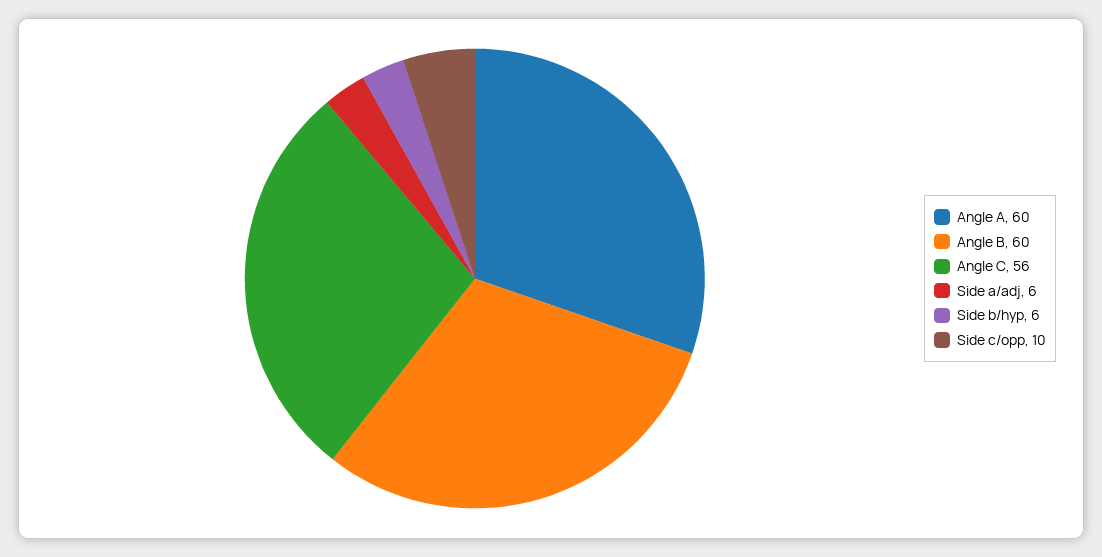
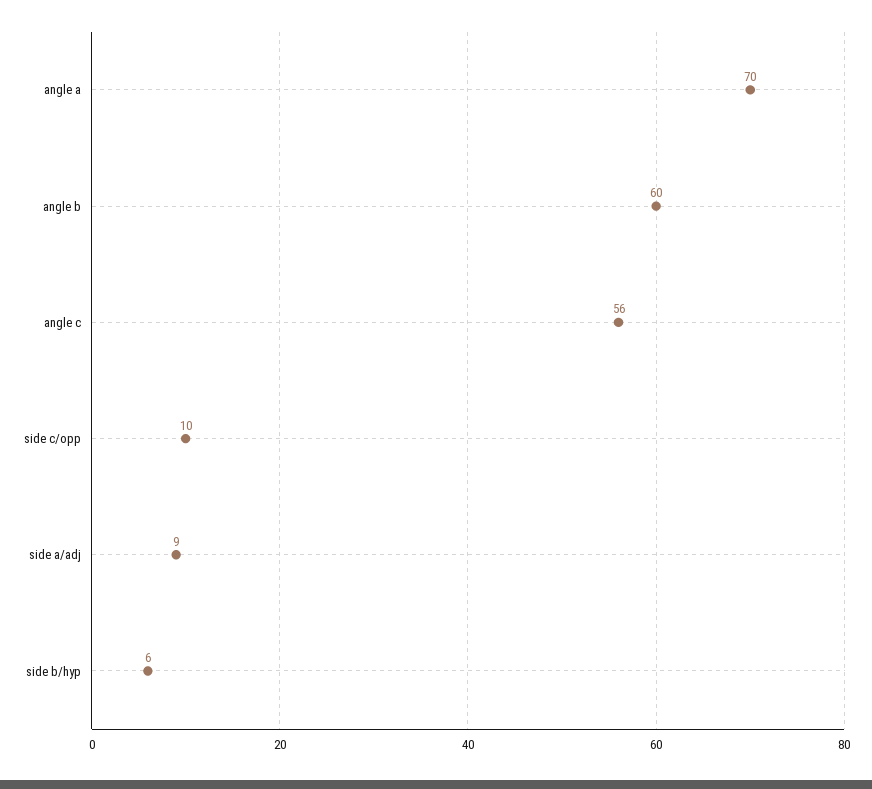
  {
-   "Angle A": 60,
+   "Angle A": 70,
    "Angle B": 60,
    "Angle C": 56,
-   "Side a/adj": 6,
+   "Side a/adj": 9,
    "Side b/hyp": 6,
    "Side c/opp": 10
  }

